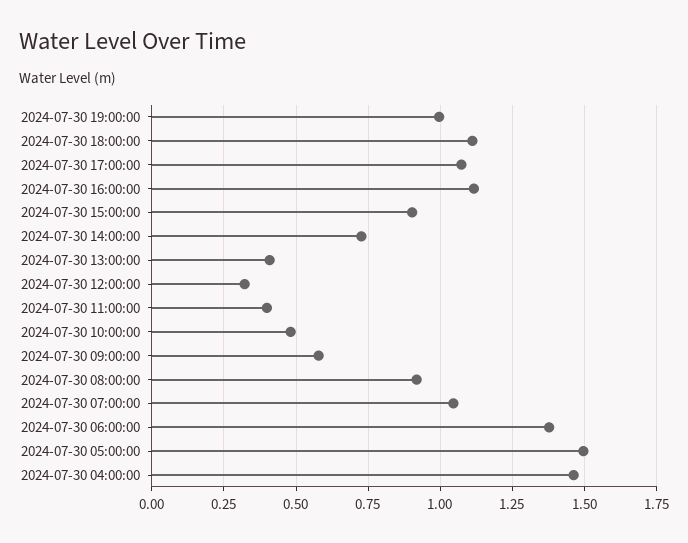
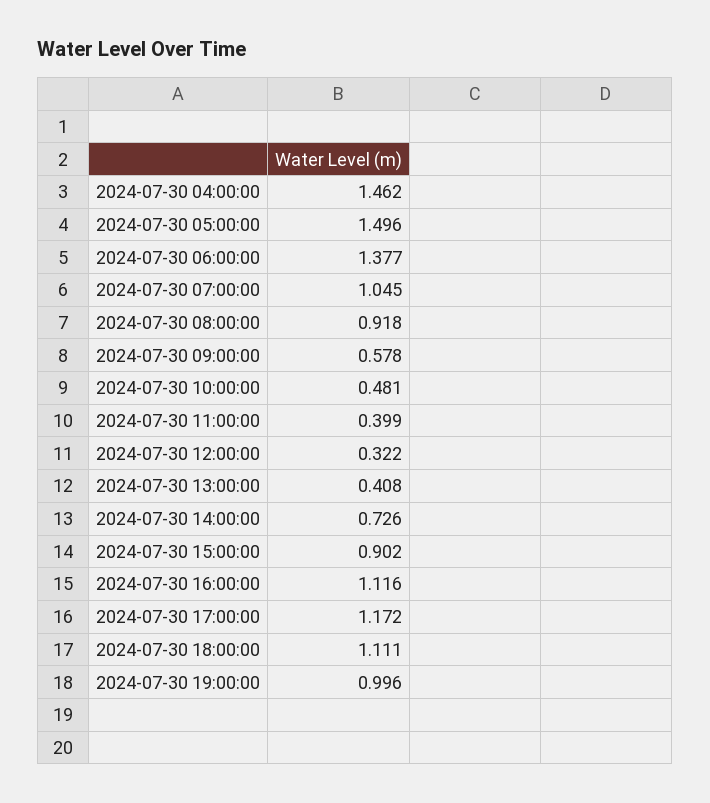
  {
    "2024-07-30 19:00:00": 0.996,
    "2024-07-30 18:00:00": 1.111,
-   "2024-07-30 17:00:00": 1.075,
+   "2024-07-30 17:00:00": 1.172,
    "2024-07-30 16:00:00": 1.116,
    "2024-07-30 15:00:00": 0.902,
    "2024-07-30 14:00:00": 0.726,
    "2024-07-30 13:00:00": 0.408,
    "2024-07-30 12:00:00": 0.322,
    "2024-07-30 11:00:00": 0.399,
    "2024-07-30 10:00:00": 0.481,
    "2024-07-30 09:00:00": 0.578,
    "2024-07-30 08:00:00": 0.918,
    "2024-07-30 07:00:00": 1.045,
    "2024-07-30 06:00:00": 1.377,
    "2024-07-30 05:00:00": 1.496,
    "2024-07-30 04:00:00": 1.462
  }

